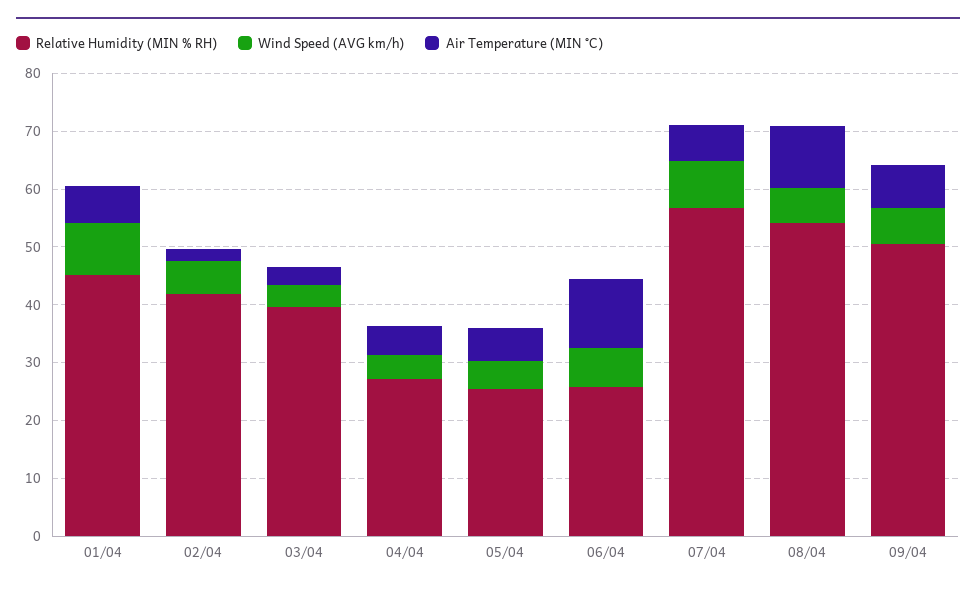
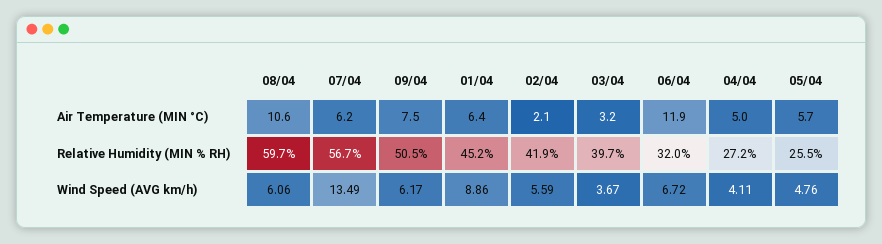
  {
    "Relative Humidity (MIN % RH)": {
      "01/04": 45.2,
      "02/04": 41.9,
      "03/04": 39.7,
      "04/04": 27.2,
      "05/04": 25.5,
-     "06/04": 26,
+     "06/04": 32,
      "07/04": 56.7,
-     "08/04": 54,
+     "08/04": 59.7,
      "09/04": 50.5
    },
    "Wind Speed (AVG km/h)": {
      "01/04": 8.86,
      "02/04": 5.59,
      "03/04": 3.67,
      "04/04": 4.11,
      "05/04": 4.76,
      "06/04": 6.72,
-     "07/04": 8,
+     "07/04": 13.49,
      "08/04": 6.06,
      "09/04": 6.17
    },
    "Air Temperature (MIN °C)": {
      "01/04": 6.4,
      "02/04": 2.1,
      "03/04": 3.2,
      "04/04": 5,
      "05/04": 5.7,
      "06/04": 11.9,
      "07/04": 6.2,
      "08/04": 10.6,
      "09/04": 7.5
    }
  }

